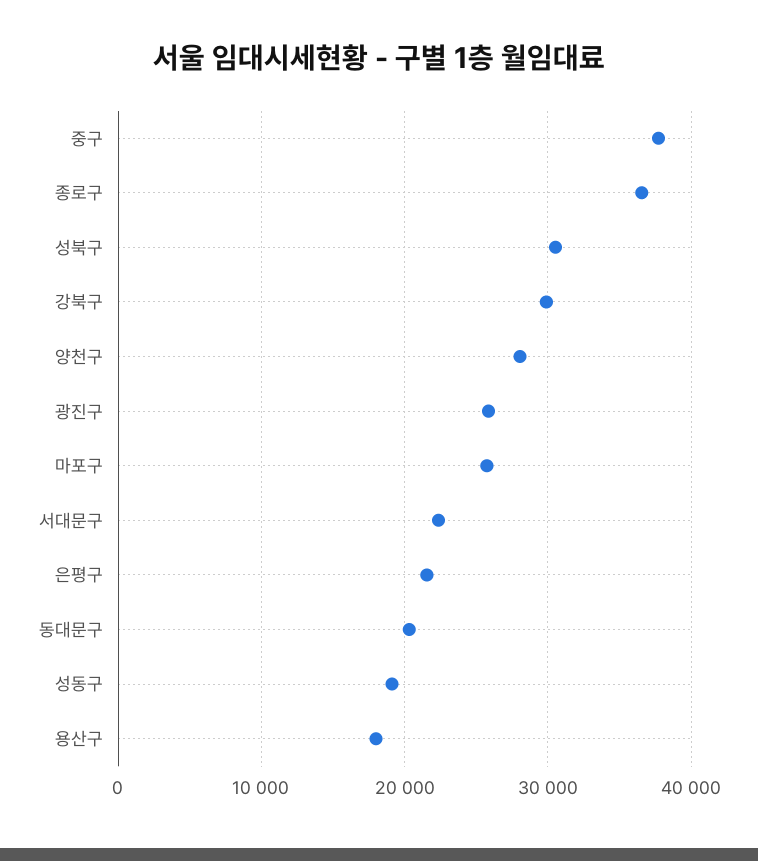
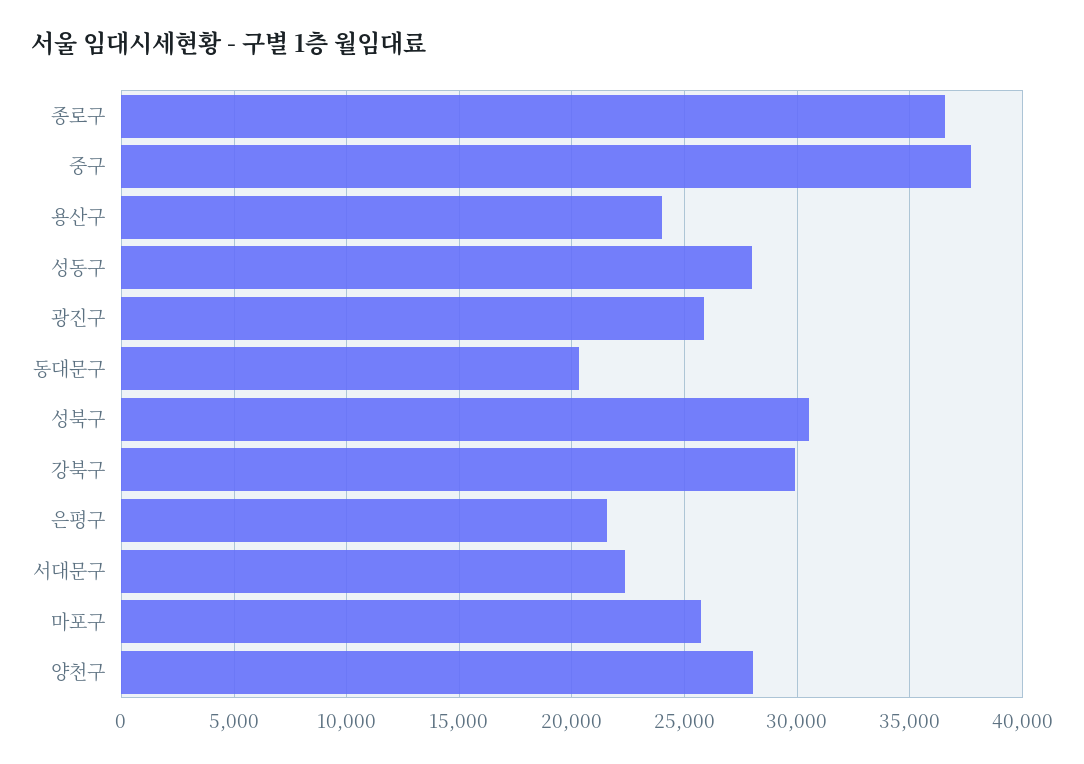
  {
    "중구": 37500,
    "종로구": 36500,
    "성북구": 30500,
    "강북구": 30000,
    "양천구": 28000,
    "광진구": 26000,
    "마포구": 25500,
    "서대문구": 22500,
    "은평구": 21500,
    "동대문구": 20500,
-   "성동구": 19000,
+   "성동구": 28000,
-   "용산구": 18000
+   "용산구": 24000
  }

